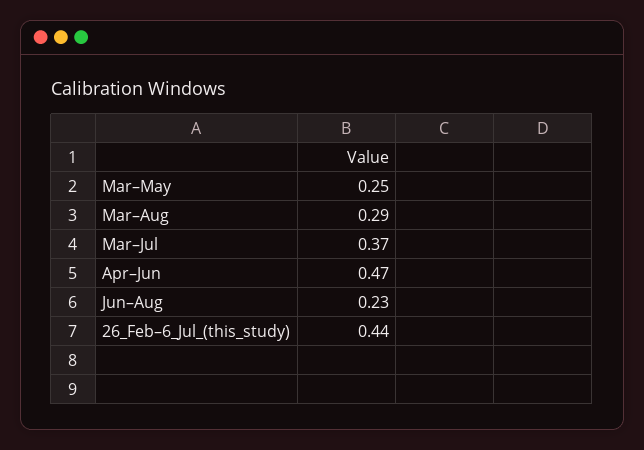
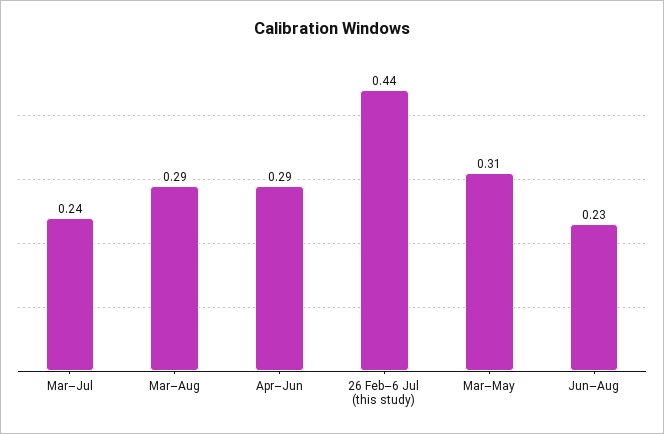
  {
-   "Mar–May": 0.25,
+   "Mar–May": 0.31,
    "Mar–Aug": 0.29,
-   "Mar–Jul": 0.37,
+   "Mar–Jul": 0.24,
-   "Apr–Jun": 0.47,
+   "Apr–Jun": 0.29,
    "Jun–Aug": 0.23,
    "26_Feb–6_Jul_(this_study)": 0.44
  }

